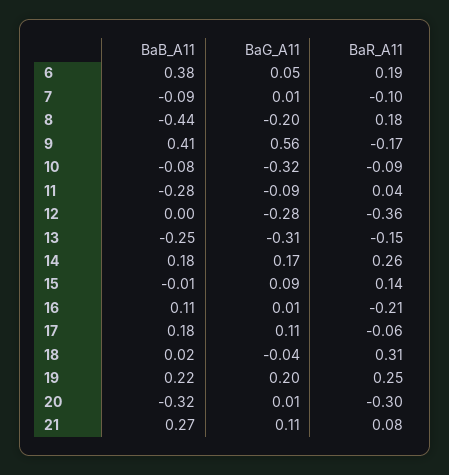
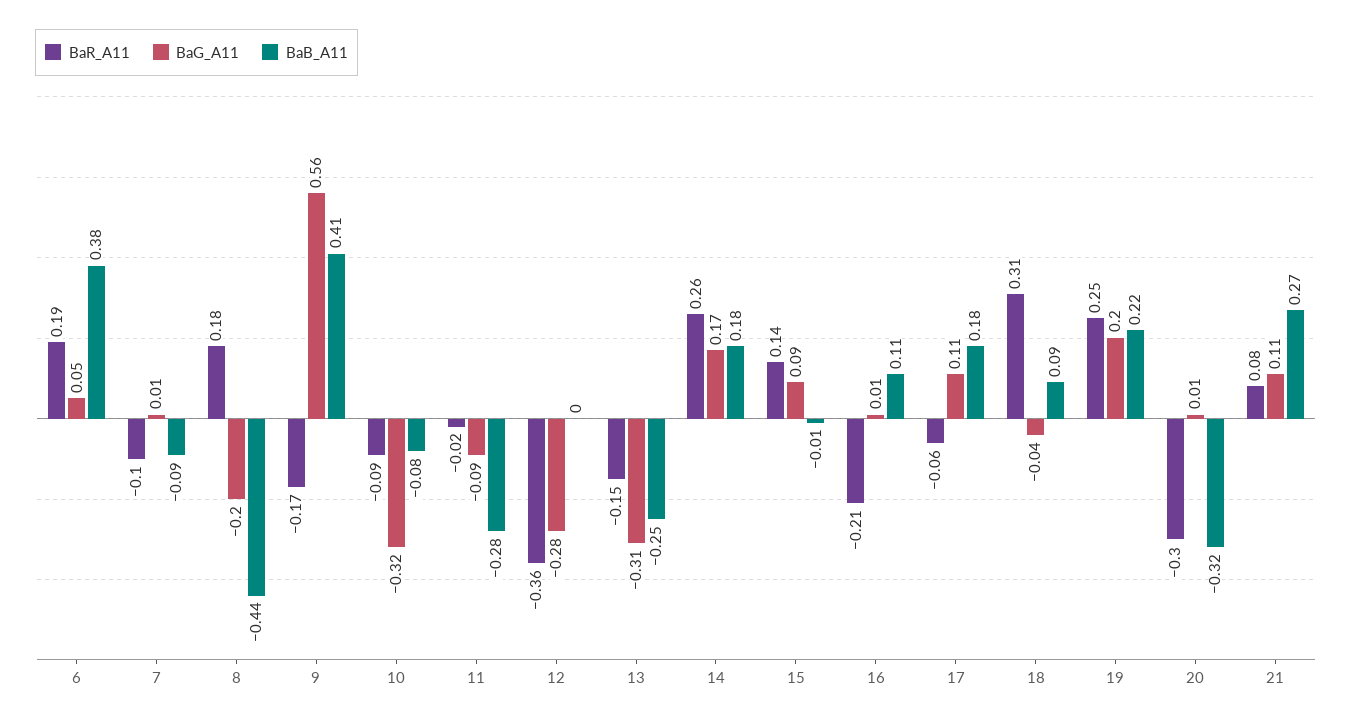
  {
    "BaB_A11": {
      "6": 0.38,
      "7": -0.09,
      "8": -0.44,
      "9": 0.41,
      "10": -0.08,
      "11": -0.28,
      "12": 0,
      "13": -0.25,
      "14": 0.18,
      "15": -0.01,
      "16": 0.11,
      "17": 0.18,
-     "18": 0.02,
+     "18": 0.09,
      "19": 0.22,
      "20": -0.32,
      "21": 0.27
    },
    "BaG_A11": {
      "6": 0.05,
      "7": 0.01,
      "8": -0.2,
      "9": 0.56,
      "10": -0.32,
      "11": -0.09,
      "12": -0.28,
      "13": -0.31,
      "14": 0.17,
      "15": 0.09,
      "16": 0.01,
      "17": 0.11,
      "18": -0.04,
      "19": 0.2,
      "20": 0.01,
      "21": 0.11
    },
    "BaR_A11": {
      "6": 0.19,
      "7": -0.1,
      "8": 0.18,
      "9": -0.17,
      "10": -0.09,
-     "11": 0.04,
+     "11": -0.02,
      "12": -0.36,
      "13": -0.15,
      "14": 0.26,
      "15": 0.14,
      "16": -0.21,
      "17": -0.06,
      "18": 0.31,
      "19": 0.25,
      "20": -0.3,
      "21": 0.08
    }
  }

